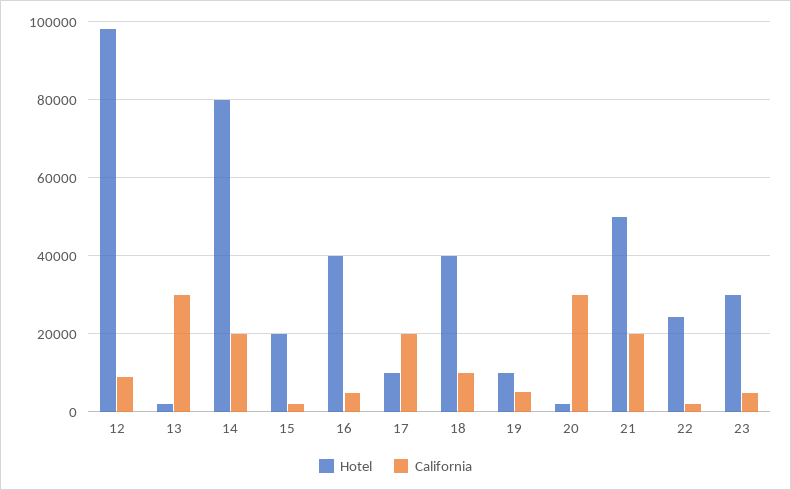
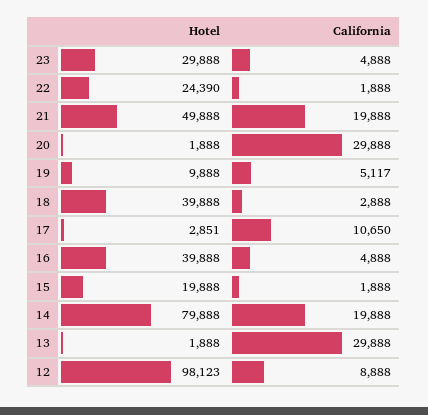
  {
    "Hotel": {
      "12": 98123,
      "13": 1888,
      "14": 79888,
      "15": 19888,
      "16": 39888,
-     "17": 10000,
+     "17": 2851,
      "18": 39888,
      "19": 9888,
      "20": 1888,
      "21": 49888,
      "22": 24390,
      "23": 29888
    },
    "California": {
      "12": 8888,
      "13": 29888,
      "14": 19888,
      "15": 1888,
      "16": 4888,
-     "17": 20000,
+     "17": 10650,
-     "18": 10000,
+     "18": 2888,
      "19": 5117,
      "20": 29888,
      "21": 19888,
      "22": 1888,
      "23": 4888
    }
  }

